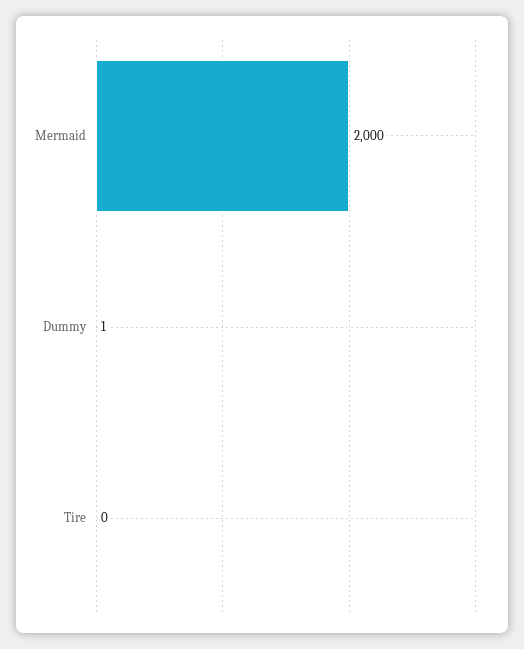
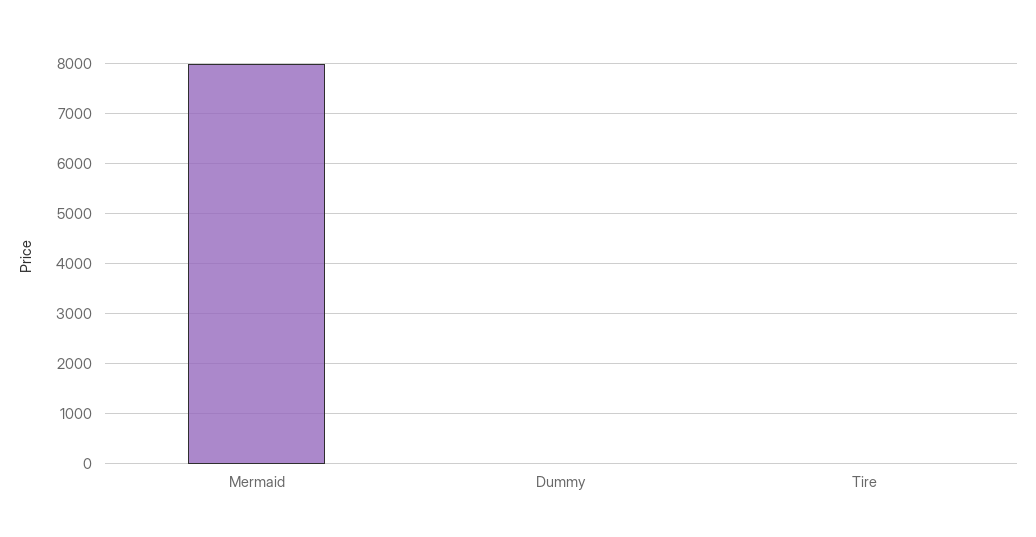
  {
-   "Mermaid": 2000,
+   "Mermaid": 8000,
    "Dummy": 1,
    "Tire": 0
  }

